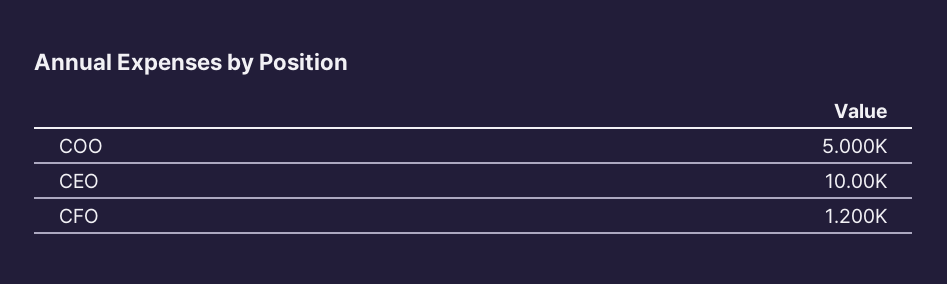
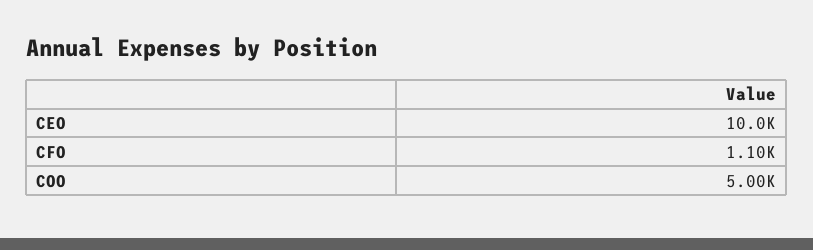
  {
    "COO": 5000,
    "CEO": 10000,
-   "CFO": 1200
+   "CFO": 1100
  }

